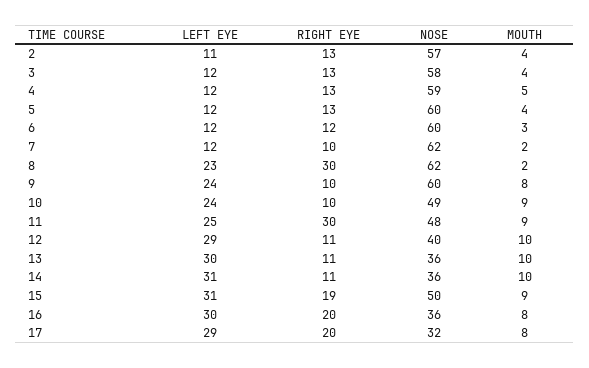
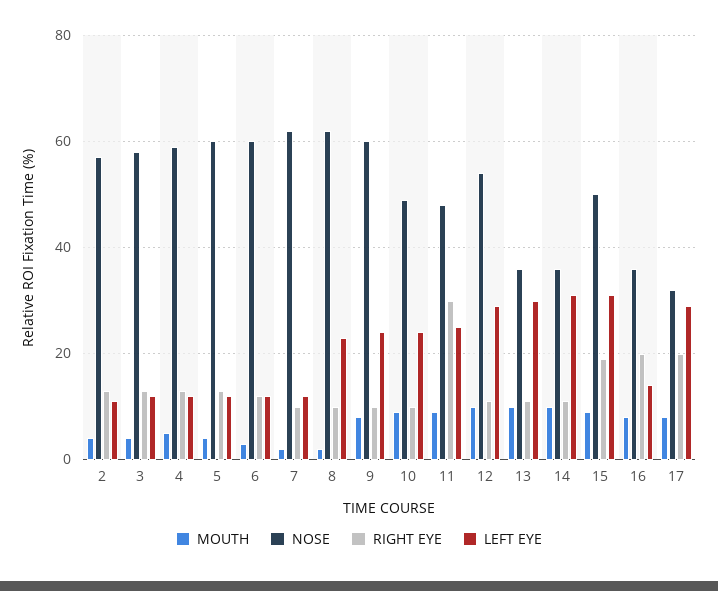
  {
    "LEFT EYE": {
      "2": 11,
      "3": 12,
      "4": 12,
      "5": 12,
      "6": 12,
      "7": 12,
      "8": 23,
      "9": 24,
      "10": 24,
      "11": 25,
      "12": 29,
      "13": 30,
      "14": 31,
      "15": 31,
-     "16": 30,
+     "16": 15,
      "17": 29
    },
    "RIGHT EYE": {
      "2": 13,
      "3": 13,
      "4": 13,
      "5": 13,
      "6": 12,
      "7": 10,
-     "8": 30,
+     "8": 10,
      "9": 10,
      "10": 10,
      "11": 30,
      "12": 11,
      "13": 11,
      "14": 11,
      "15": 19,
      "16": 20,
      "17": 20
    },
    "NOSE": {
      "2": 57,
      "3": 58,
      "4": 59,
      "5": 60,
      "6": 60,
      "7": 62,
      "8": 62,
      "9": 60,
      "10": 49,
      "11": 48,
-     "12": 40,
+     "12": 55,
      "13": 36,
      "14": 36,
      "15": 50,
      "16": 36,
      "17": 32
    },
    "MOUTH": {
      "2": 4,
      "3": 4,
      "4": 5,
      "5": 4,
      "6": 3,
      "7": 2,
      "8": 2,
      "9": 8,
      "10": 9,
      "11": 9,
      "12": 10,
      "13": 10,
      "14": 10,
      "15": 9,
      "16": 8,
      "17": 8
    }
  }

